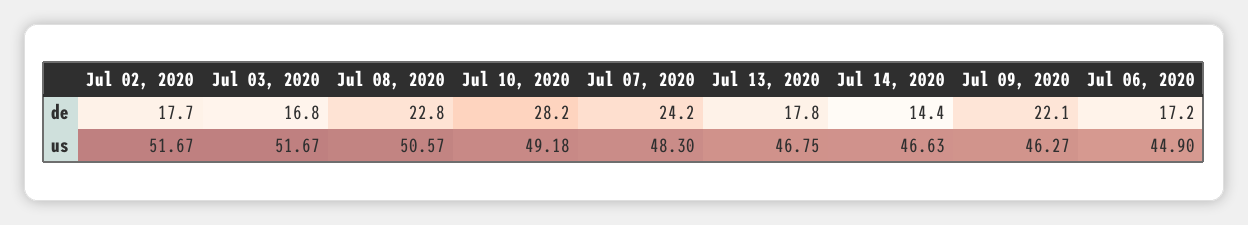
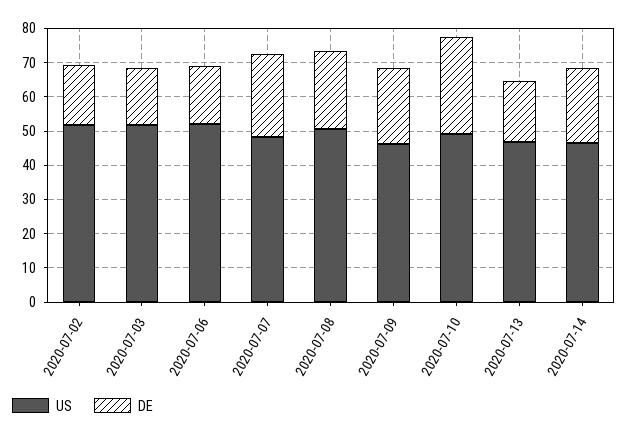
  {
    "de": {
      "Jul 02, 2020": 17.7,
      "Jul 03, 2020": 16.8,
      "Jul 08, 2020": 22.8,
      "Jul 10, 2020": 28.2,
      "Jul 07, 2020": 24.2,
      "Jul 13, 2020": 17.8,
-     "Jul 14, 2020": 14.4,
+     "Jul 14, 2020": 22.5,
      "Jul 09, 2020": 22.1,
      "Jul 06, 2020": 17.2
    },
    "us": {
      "Jul 02, 2020": 51.67,
      "Jul 03, 2020": 51.67,
      "Jul 08, 2020": 50.57,
      "Jul 10, 2020": 49.18,
      "Jul 07, 2020": 48.3,
      "Jul 13, 2020": 46.75,
      "Jul 14, 2020": 46.63,
      "Jul 09, 2020": 46.27,
-     "Jul 06, 2020": 44.9
+     "Jul 06, 2020": 52.5
    }
  }

